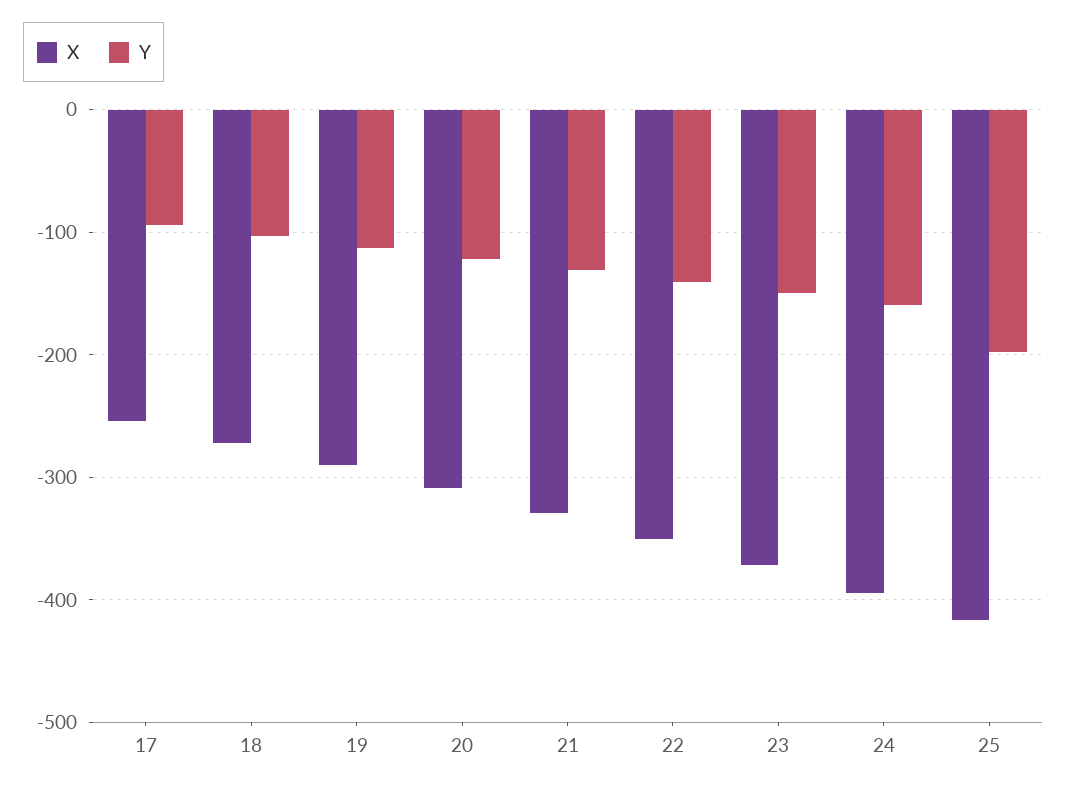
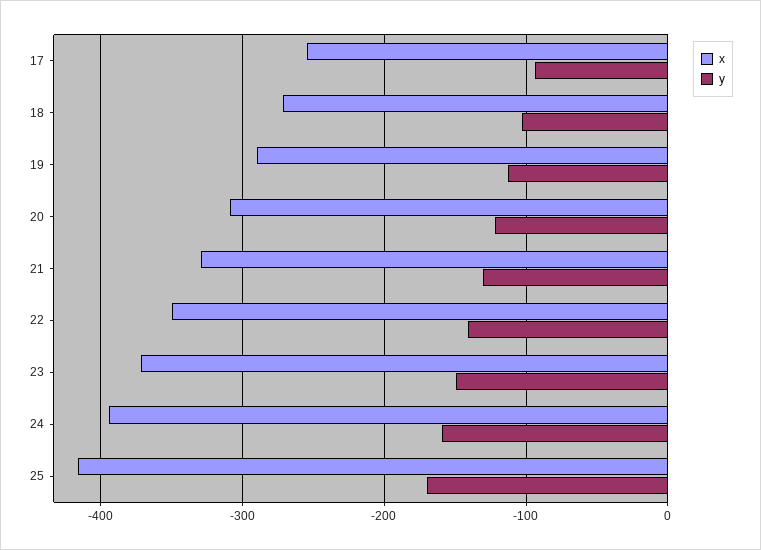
  {
    "X": {
      "17": -250,
      "18": -270,
      "19": -290,
      "20": -310,
      "21": -330,
      "22": -350,
      "23": -370,
      "24": -390,
      "25": -420
    },
    "Y": {
      "17": -90,
      "18": -100,
      "19": -110,
      "20": -120,
      "21": -130,
      "22": -140,
      "23": -150,
      "24": -160,
-     "25": -200
+     "25": -170
    }
  }

